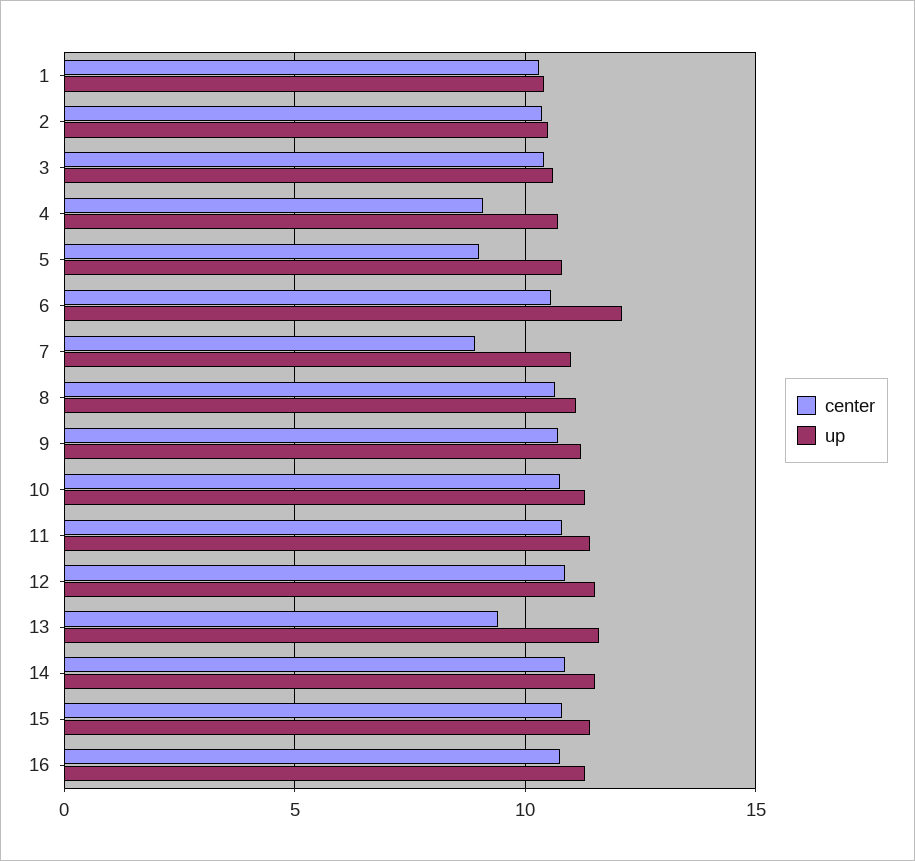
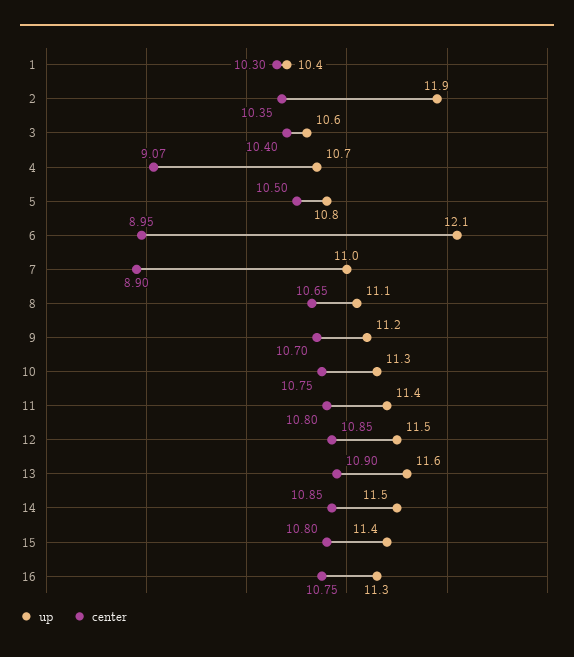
  {
    "center": {
      "1": 10.3,
      "2": 10.35,
      "3": 10.4,
      "4": 9.07,
-     "5": 9,
+     "5": 10.5,
-     "6": 10.5,
+     "6": 8.95,
      "7": 8.9,
      "8": 10.65,
      "9": 10.7,
      "10": 10.75,
      "11": 10.8,
      "12": 10.85,
-     "13": 9.5,
+     "13": 10.9,
      "14": 10.85,
      "15": 10.8,
      "16": 10.75
    },
    "up": {
      "1": 10.4,
-     "2": 10.5,
+     "2": 11.9,
      "3": 10.6,
      "4": 10.7,
      "5": 10.8,
      "6": 12.1,
      "7": 11,
      "8": 11.1,
      "9": 11.2,
      "10": 11.3,
      "11": 11.4,
      "12": 11.5,
      "13": 11.6,
      "14": 11.5,
      "15": 11.4,
      "16": 11.3
    }
  }

